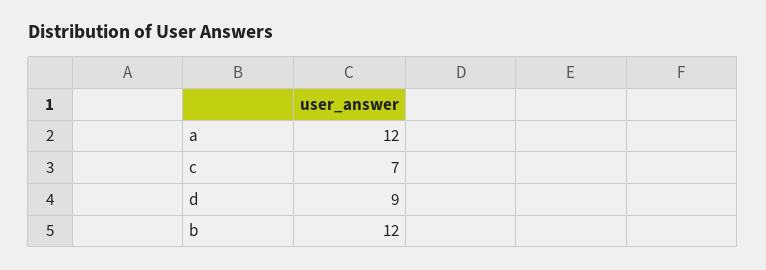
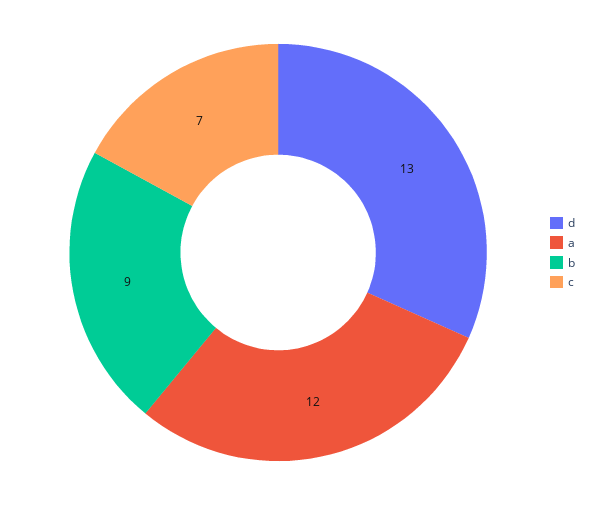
  {
    "a": 12,
    "c": 7,
-   "d": 9,
+   "d": 13,
-   "b": 12
+   "b": 9
  }

